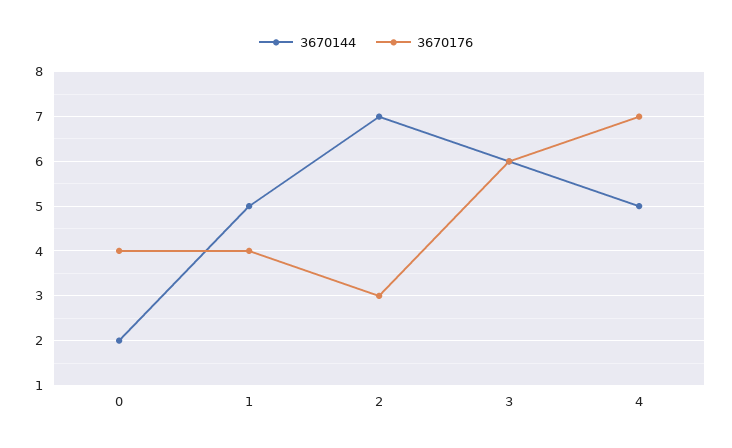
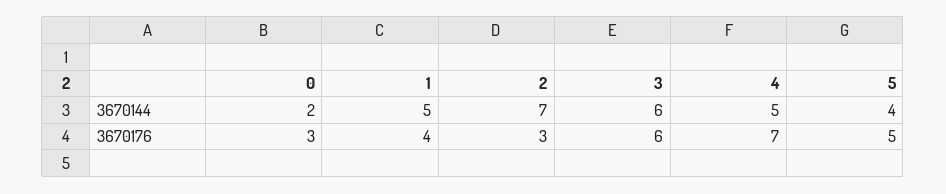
  {
    "3670144": {
      "0": 2,
      "1": 5,
      "2": 7,
      "3": 6,
-     "4": 5
+     "4": 5,
+     "5": 4
    },
    "3670176": {
-     "0": 4,
+     "0": 3,
      "1": 4,
      "2": 3,
      "3": 6,
-     "4": 7
+     "4": 7,
+     "5": 5
    }
  }

